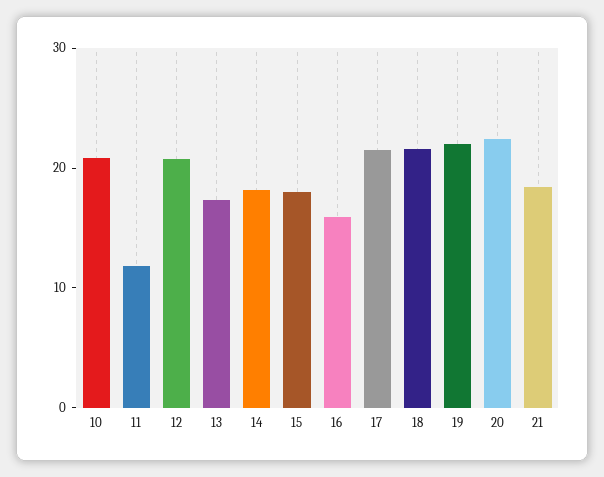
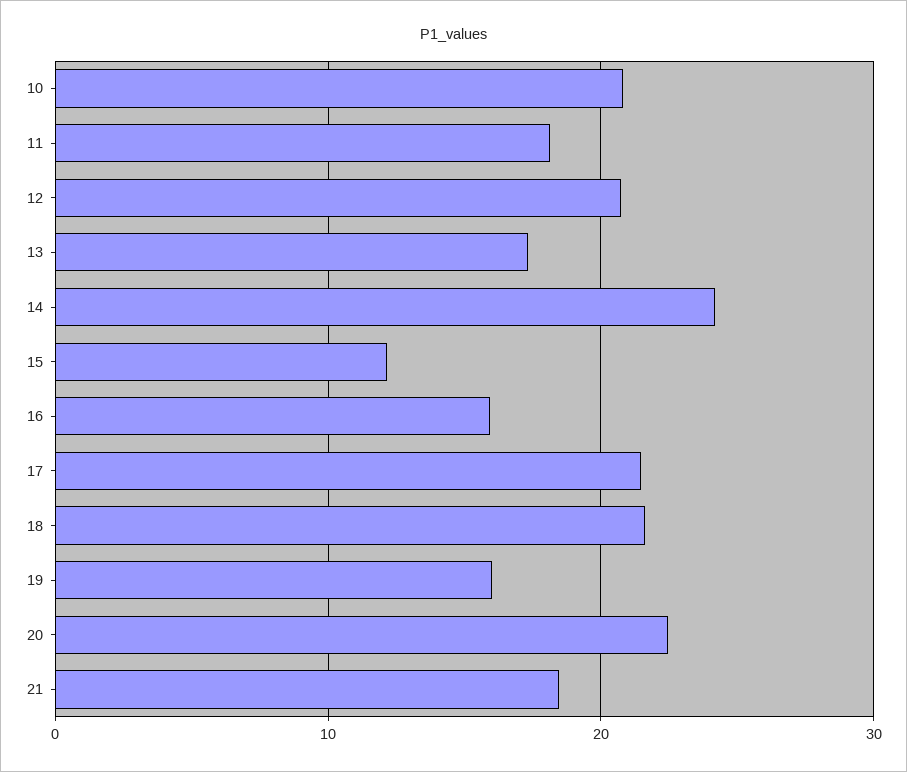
  {
    "10": 21,
-   "11": 12,
+   "11": 18,
    "12": 21,
    "13": 17,
-   "14": 18,
+   "14": 24,
-   "15": 18,
+   "15": 12,
    "16": 16,
    "17": 21,
    "18": 22,
-   "19": 22,
+   "19": 16,
    "20": 22,
    "21": 18
  }

